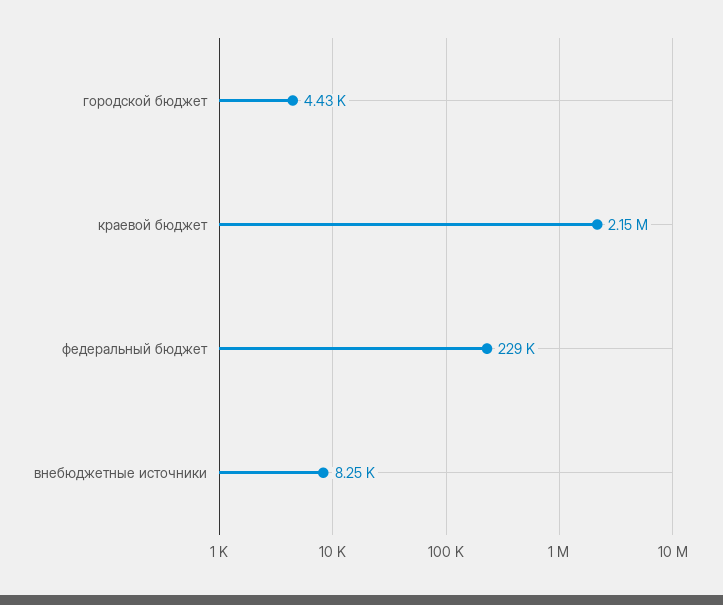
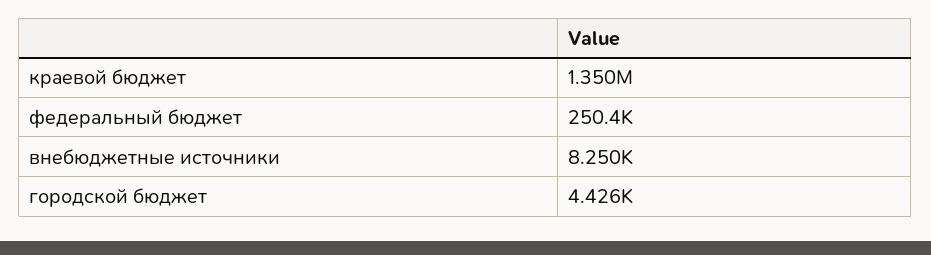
  {
    "городской бюджет": 4426,
-   "краевой бюджет": 2150000,
+   "краевой бюджет": 1350000,
-   "федеральный бюджет": 229000,
+   "федеральный бюджет": 250400,
    "внебюджетные источники": 8250
  }

